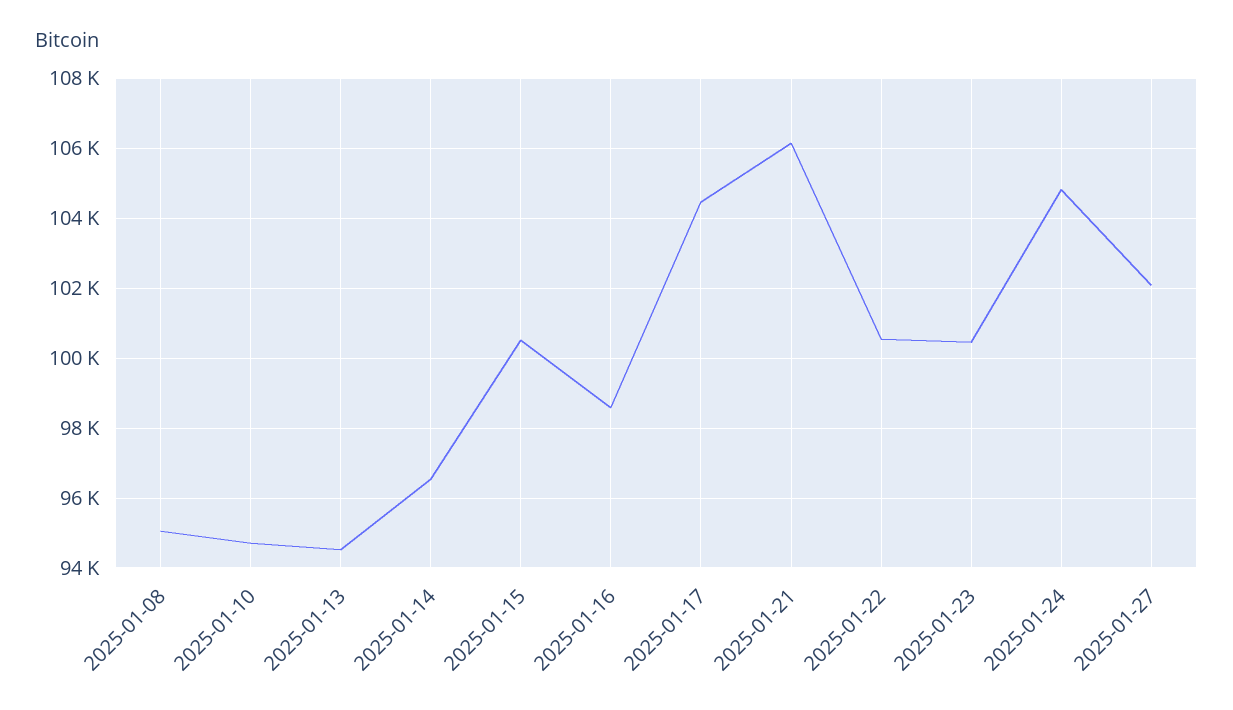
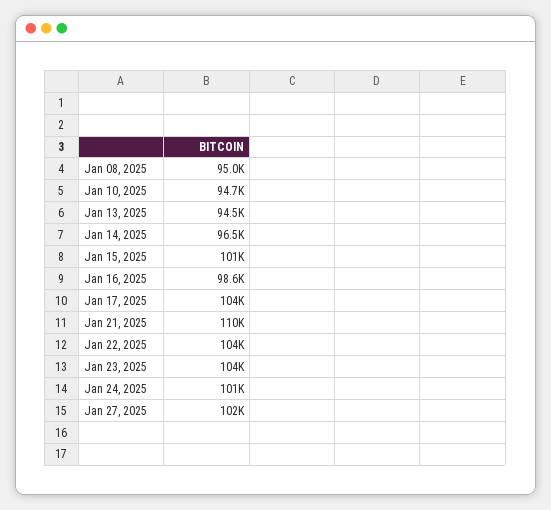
  {
    "2025-01-08": 95000,
    "2025-01-10": 94700,
    "2025-01-13": 94500,
    "2025-01-14": 96500,
    "2025-01-15": 101000,
    "2025-01-16": 98600,
    "2025-01-17": 104000,
-   "2025-01-21": 106200,
+   "2025-01-21": 110000,
-   "2025-01-22": 100600,
+   "2025-01-22": 104000,
-   "2025-01-23": 100400,
+   "2025-01-23": 104000,
-   "2025-01-24": 104800,
+   "2025-01-24": 101000,
    "2025-01-27": 102000
  }

